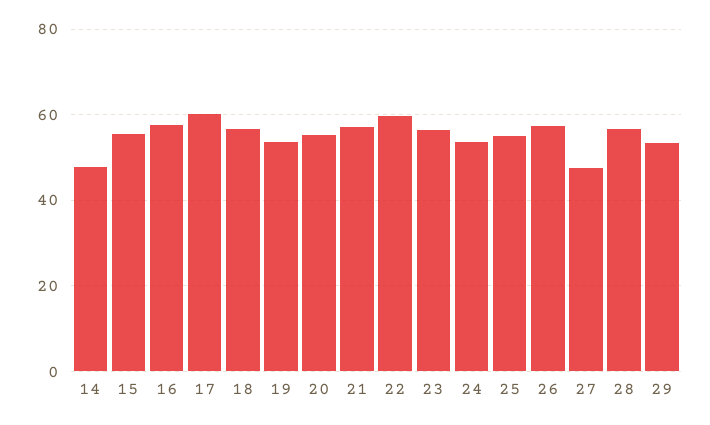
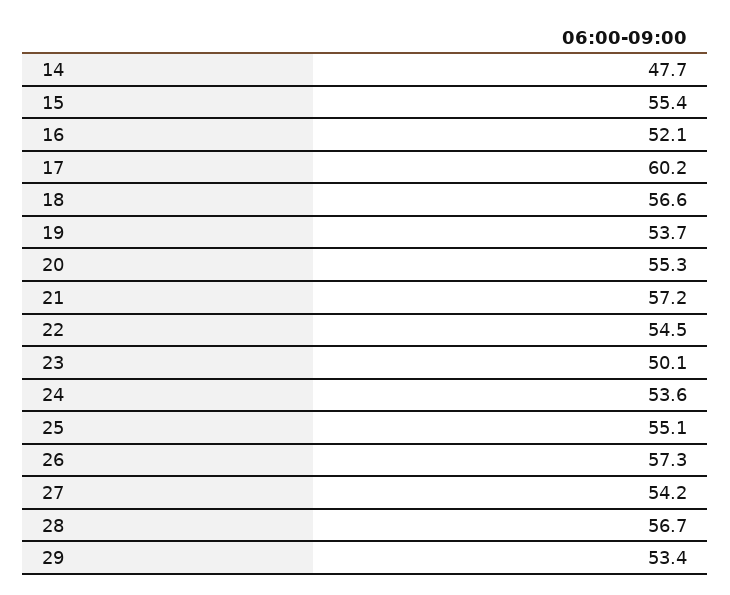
  {
    "14": 47.7,
    "15": 55.4,
-   "16": 58,
+   "16": 52.1,
    "17": 60.2,
    "18": 56.6,
    "19": 53.7,
    "20": 55.3,
    "21": 57.2,
-   "22": 60,
+   "22": 54.5,
-   "23": 56,
+   "23": 50.1,
    "24": 53.6,
    "25": 55.1,
    "26": 57.3,
-   "27": 48,
+   "27": 54.2,
    "28": 56.7,
    "29": 53.4
  }

